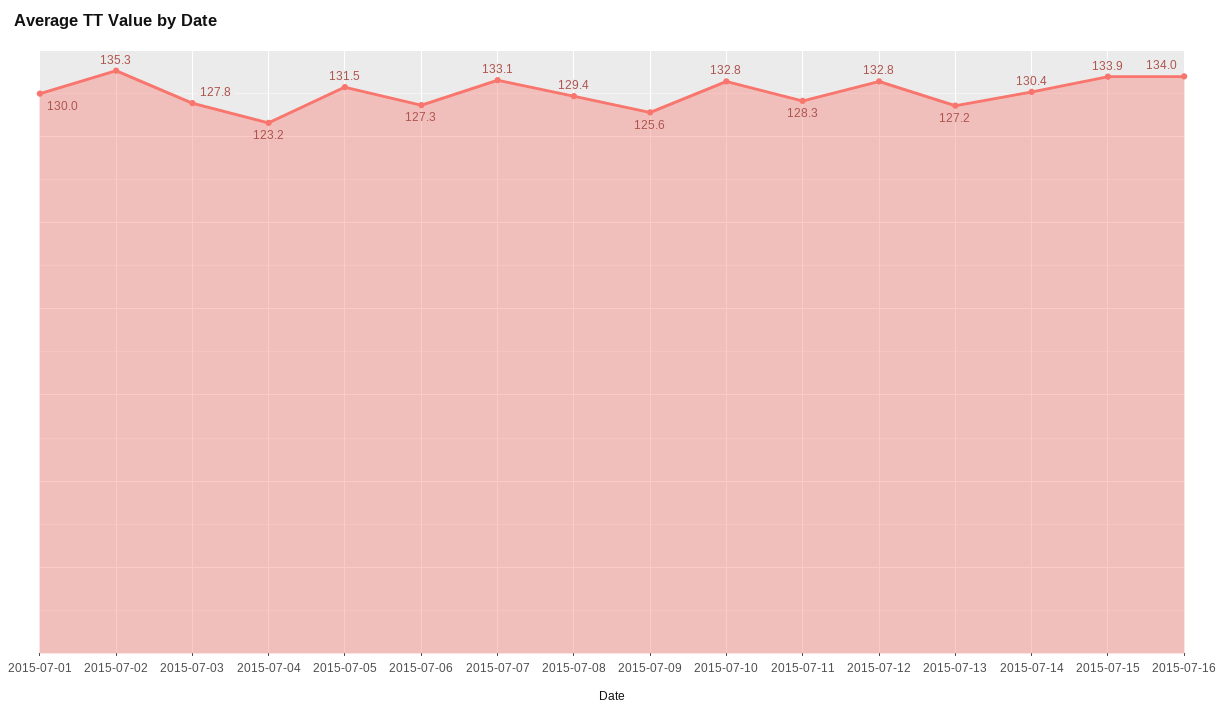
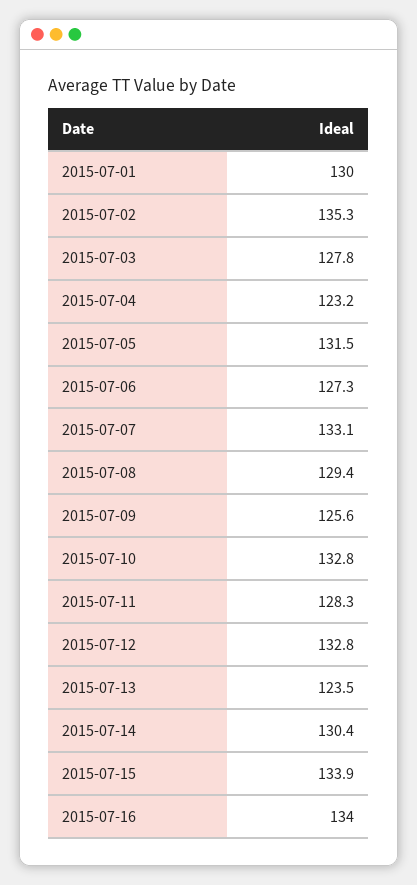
  {
    "2015-07-01": 130,
    "2015-07-02": 135.3,
    "2015-07-03": 127.8,
    "2015-07-04": 123.2,
    "2015-07-05": 131.5,
    "2015-07-06": 127.3,
    "2015-07-07": 133.1,
    "2015-07-08": 129.4,
    "2015-07-09": 125.6,
    "2015-07-10": 132.8,
    "2015-07-11": 128.3,
    "2015-07-12": 132.8,
-   "2015-07-13": 127.2,
+   "2015-07-13": 123.5,
    "2015-07-14": 130.4,
    "2015-07-15": 133.9,
    "2015-07-16": 134
  }

